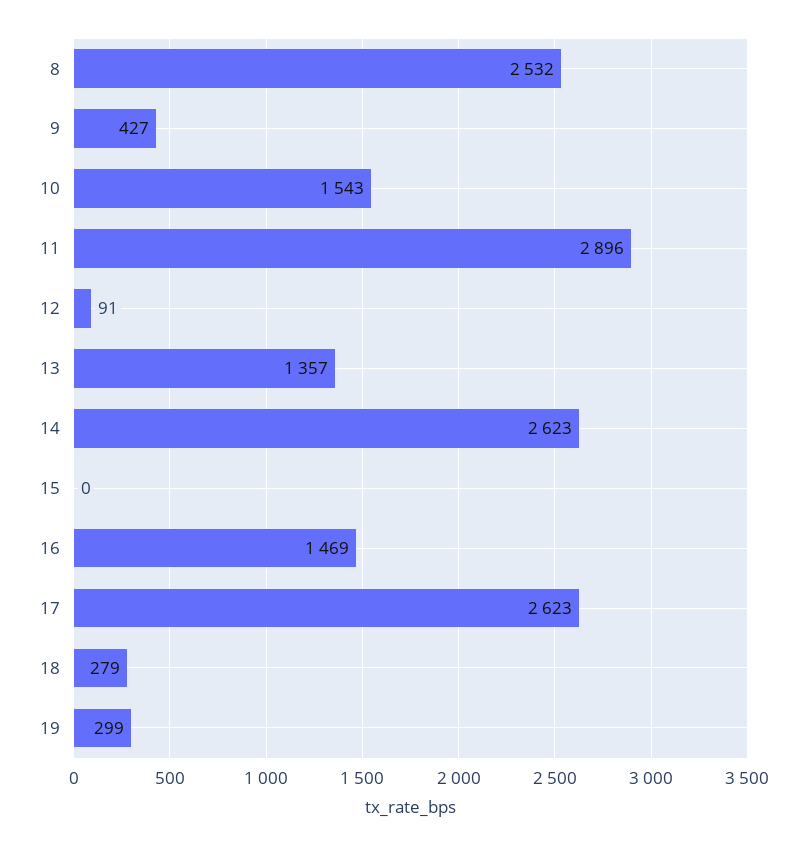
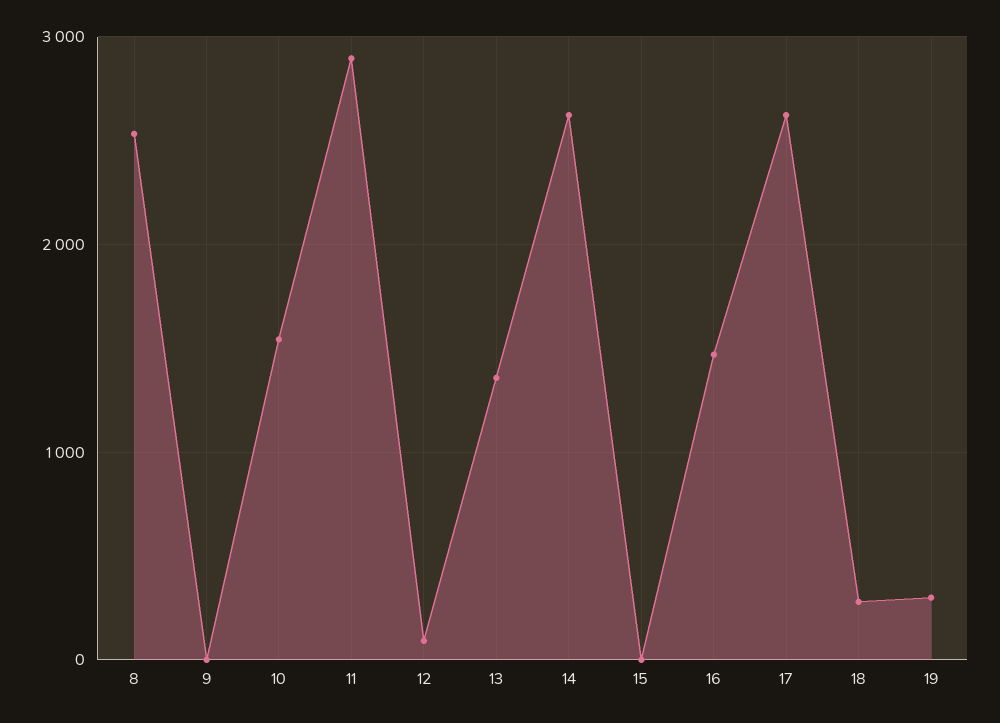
  {
    "8": 2532,
-   "9": 427,
+   "9": 0,
    "10": 1543,
    "11": 2896,
    "12": 91,
    "13": 1357,
    "14": 2623,
    "15": 0,
    "16": 1469,
    "17": 2623,
    "18": 279,
    "19": 299
  }

